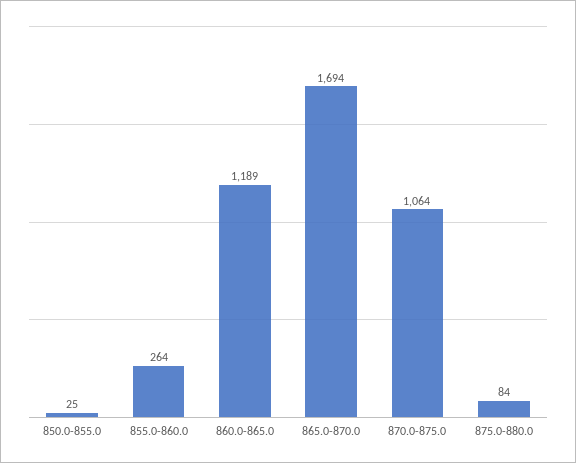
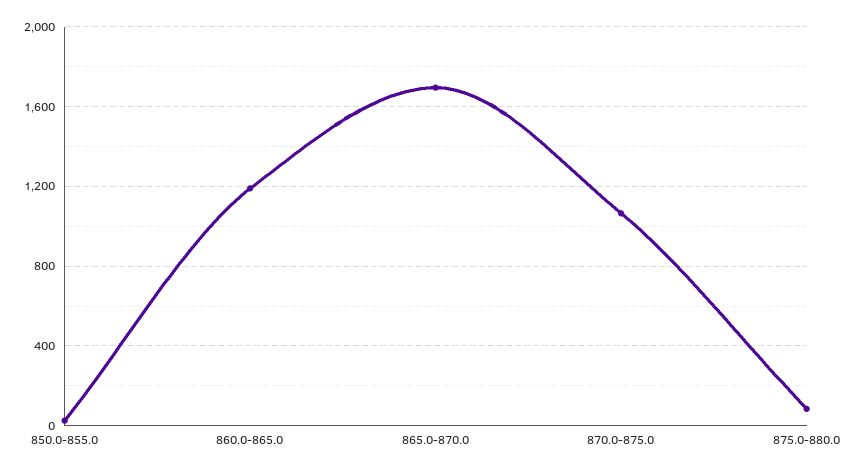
  {
    "850.0-855.0": 25,
-   "855.0-860.0": 264,
    "860.0-865.0": 1189,
    "865.0-870.0": 1694,
    "870.0-875.0": 1064,
    "875.0-880.0": 84
  }

